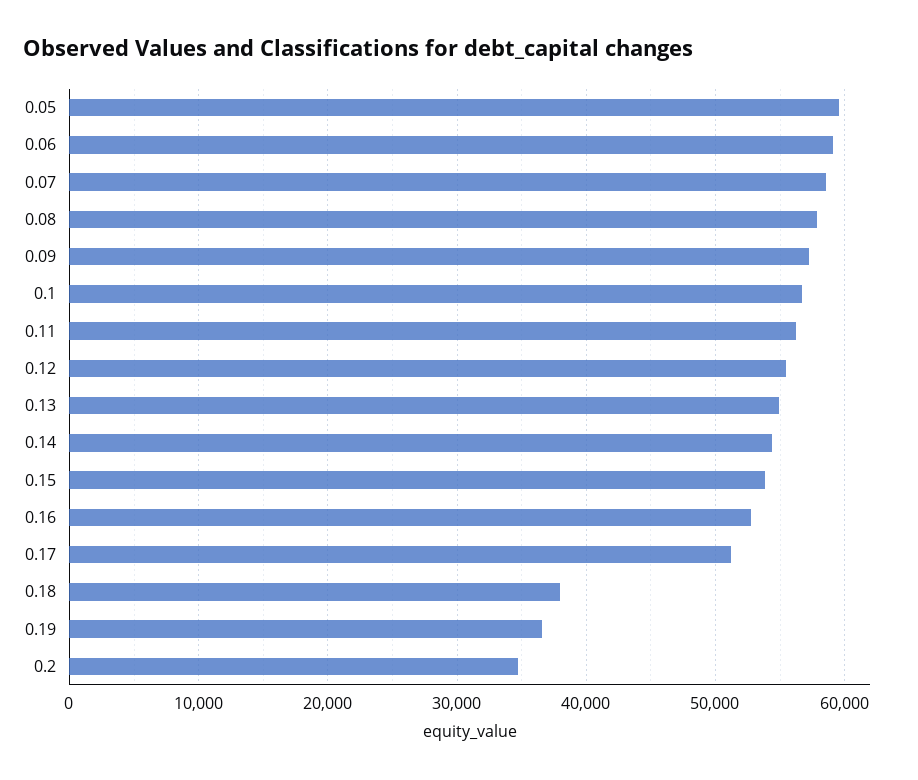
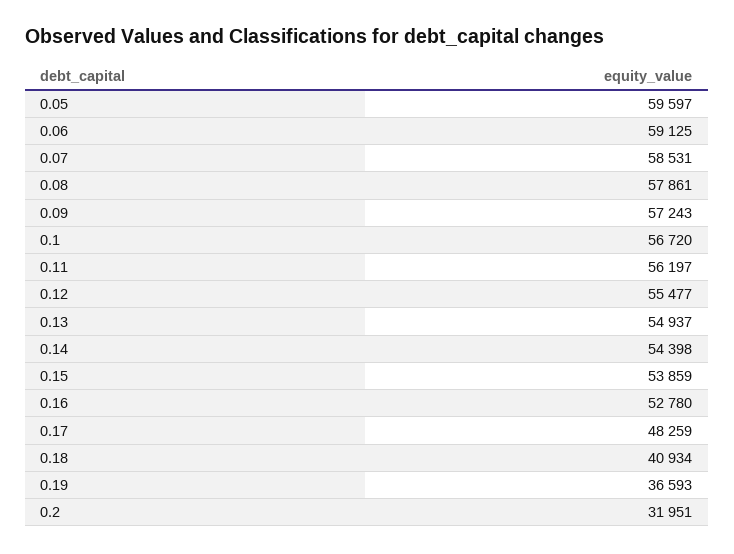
  {
    "0.05": 59597,
    "0.06": 59125,
    "0.07": 58531,
    "0.08": 57861,
    "0.09": 57243,
    "0.1": 56720,
    "0.11": 56197,
    "0.12": 55477,
    "0.13": 54937,
    "0.14": 54398,
    "0.15": 53859,
    "0.16": 52780,
-   "0.17": 51000,
+   "0.17": 48259,
-   "0.18": 38000,
+   "0.18": 40934,
    "0.19": 36593,
-   "0.2": 35000
+   "0.2": 31951
  }

